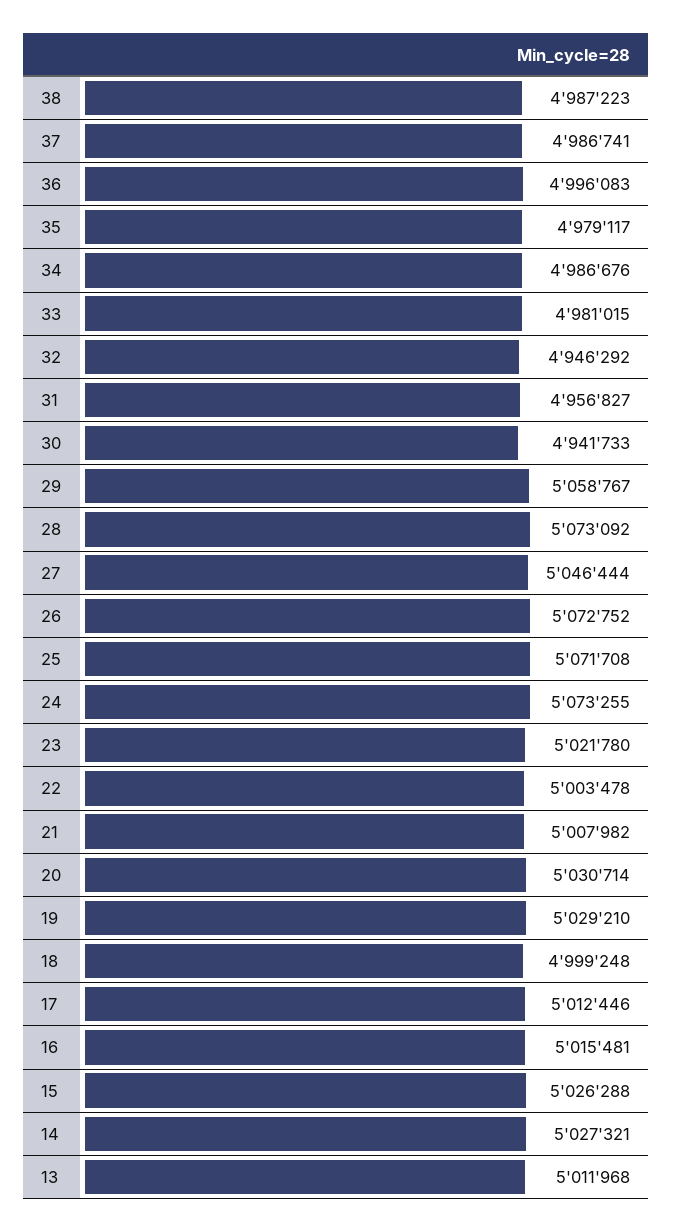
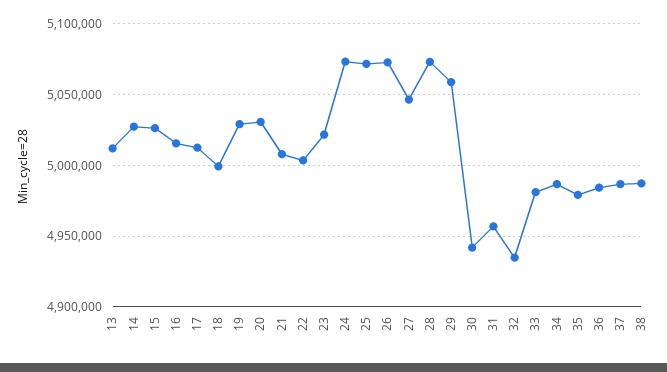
  {
    "38": 4987223,
    "37": 4986741,
-   "36": 4996083,
+   "36": 4985000,
    "35": 4979117,
    "34": 4986676,
    "33": 4981015,
-   "32": 4946292,
+   "32": 4935000,
    "31": 4956827,
    "30": 4941733,
    "29": 5058767,
    "28": 5073092,
    "27": 5046444,
    "26": 5072752,
    "25": 5071708,
    "24": 5073255,
    "23": 5021780,
    "22": 5003478,
    "21": 5007982,
    "20": 5030714,
    "19": 5029210,
    "18": 4999248,
    "17": 5012446,
    "16": 5015481,
    "15": 5026288,
    "14": 5027321,
    "13": 5011968
  }

